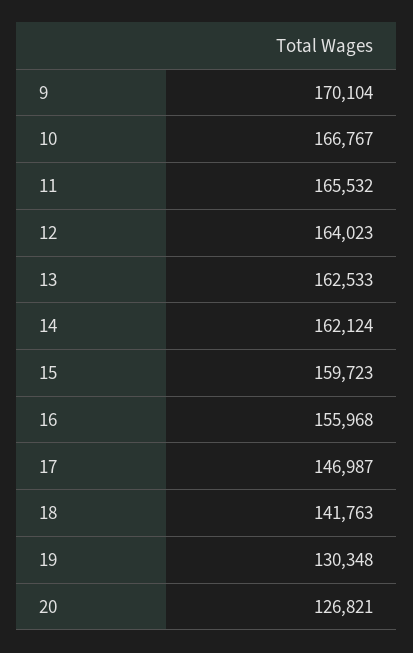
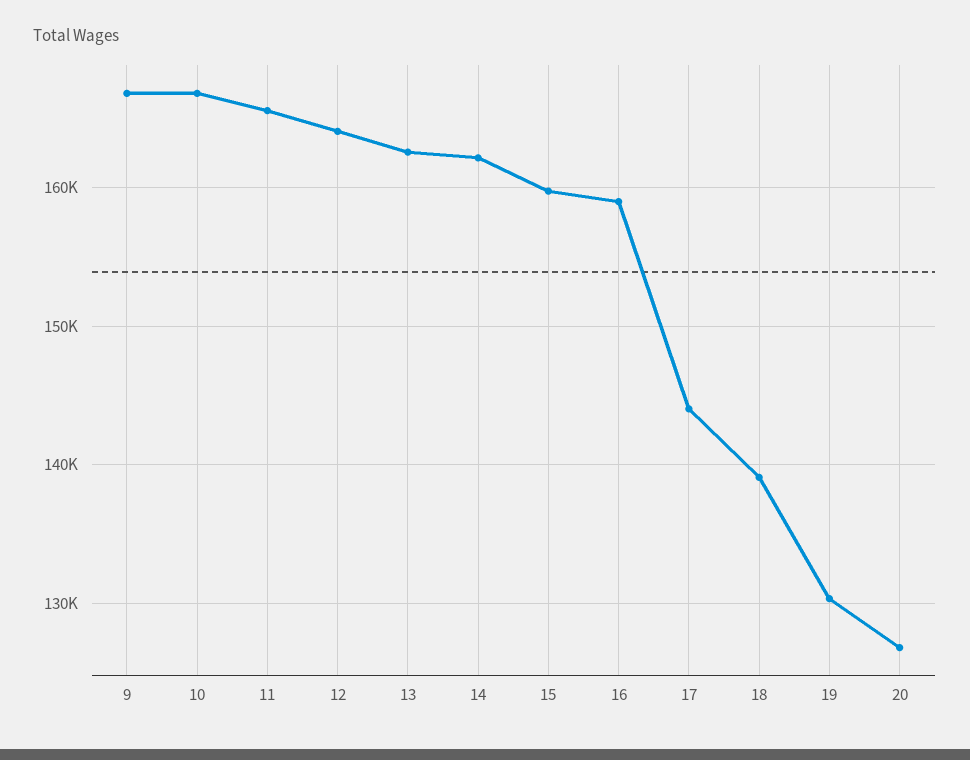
  {
-   "9": 170104,
+   "9": 167000,
    "10": 166767,
    "11": 165532,
    "12": 164023,
    "13": 162533,
    "14": 162124,
    "15": 159723,
-   "16": 155968,
+   "16": 159000,
-   "17": 146987,
+   "17": 144000,
-   "18": 141763,
+   "18": 139000,
    "19": 130348,
    "20": 126821
  }

